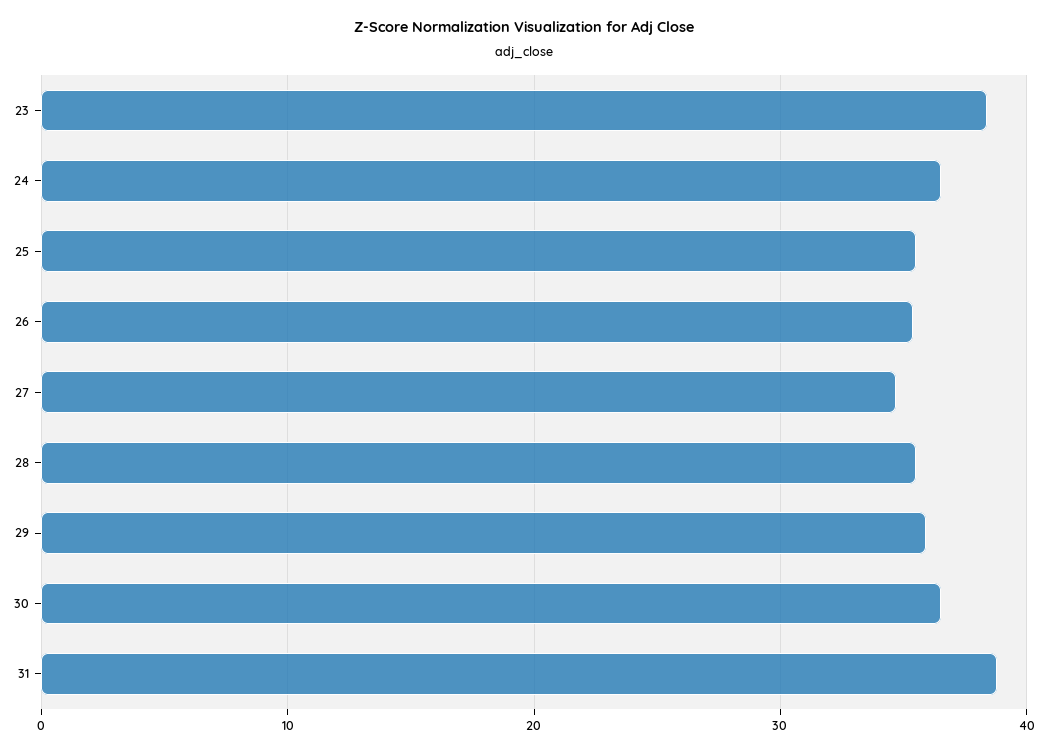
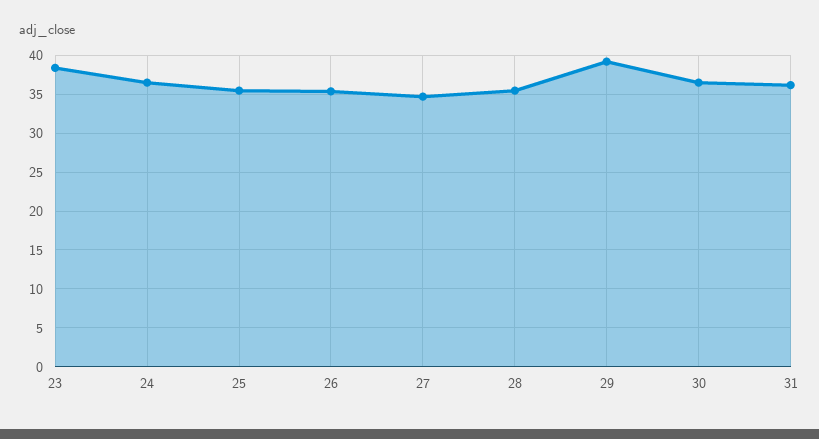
  {
    "23": 38,
    "24": 37,
    "25": 36,
    "26": 35,
    "27": 35,
    "28": 36,
-   "29": 36,
+   "29": 39,
    "30": 37,
-   "31": 39
+   "31": 36
  }

